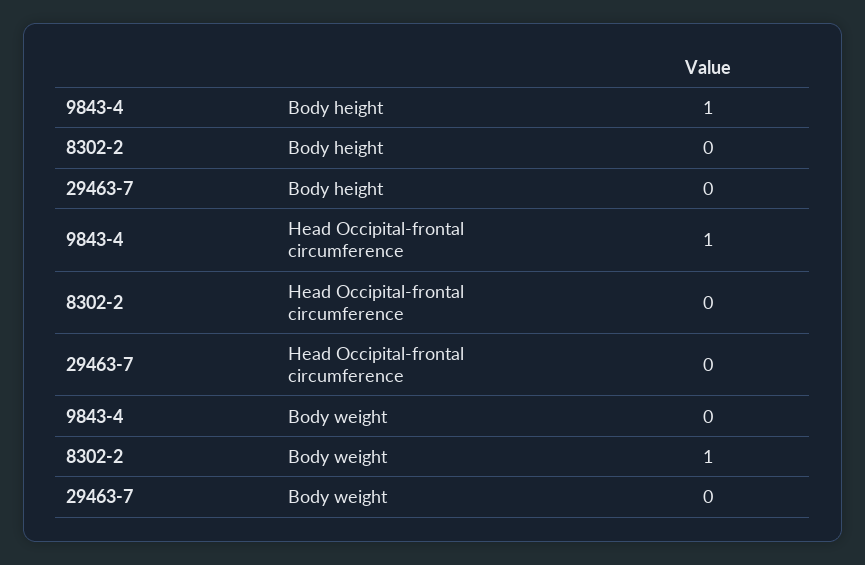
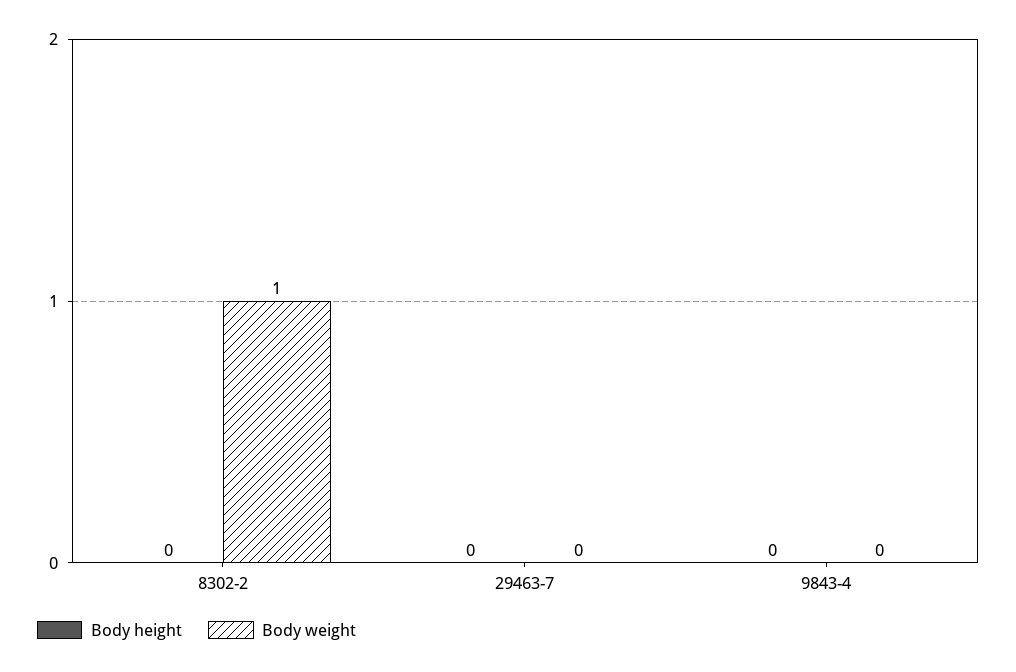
  {
    "Body height": {
-     "9843-4": 1,
+     "9843-4": 0,
      "8302-2": 0,
      "29463-7": 0
    },
-   "Head Occipital-frontal circumference": {
-     "9843-4": 1,
-     "8302-2": 0,
-     "29463-7": 0
-   },
    "Body weight": {
      "9843-4": 0,
      "8302-2": 1,
      "29463-7": 0
    }
  }

